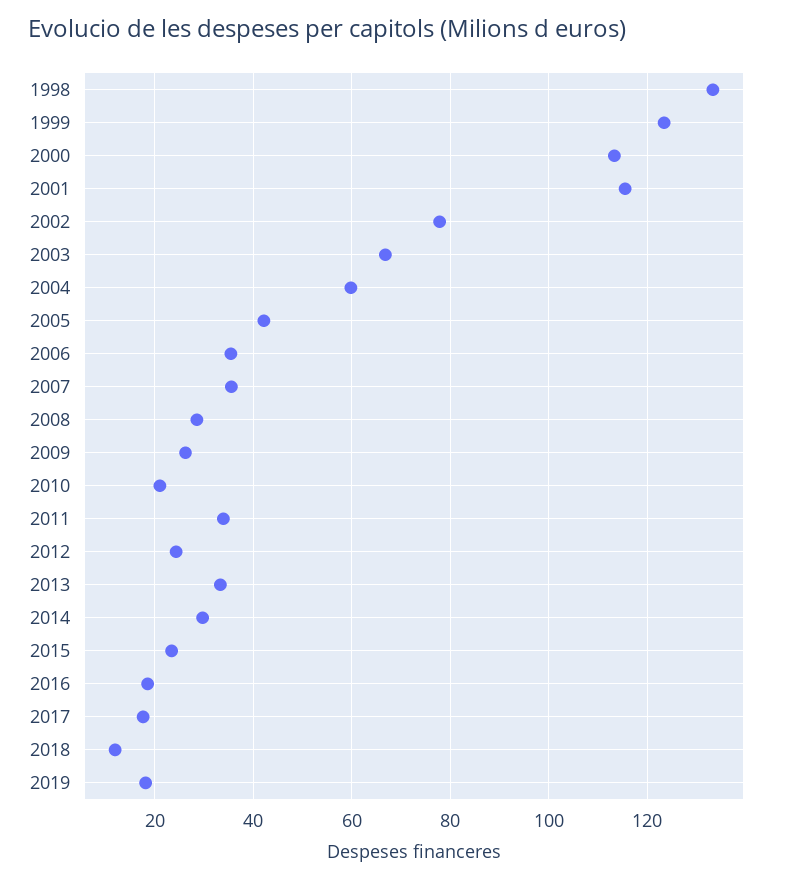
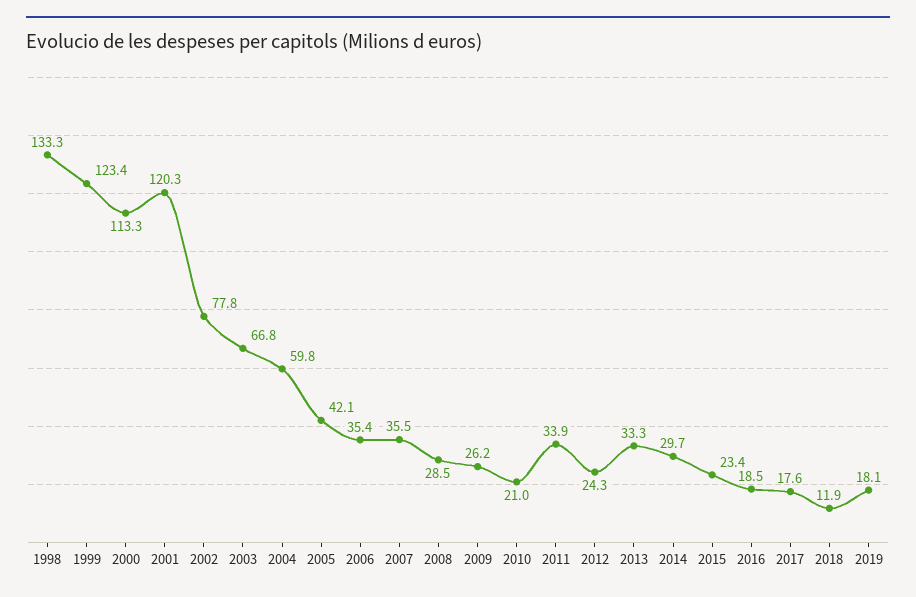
  {
    "1998": 133.3,
    "1999": 123.4,
    "2000": 113.3,
-   "2001": 116,
+   "2001": 120.3,
    "2002": 77.8,
    "2003": 66.8,
    "2004": 59.8,
    "2005": 42.1,
    "2006": 35.4,
    "2007": 35.5,
    "2008": 28.5,
    "2009": 26.2,
    "2010": 21,
    "2011": 33.9,
    "2012": 24.3,
    "2013": 33.3,
    "2014": 29.7,
    "2015": 23.4,
    "2016": 18.5,
    "2017": 17.6,
    "2018": 11.9,
    "2019": 18.1
  }

